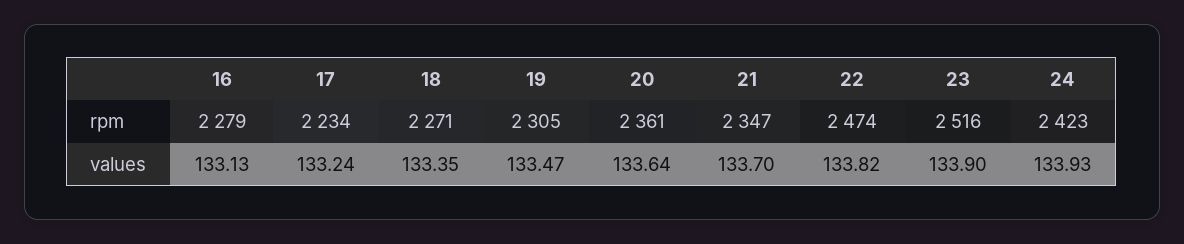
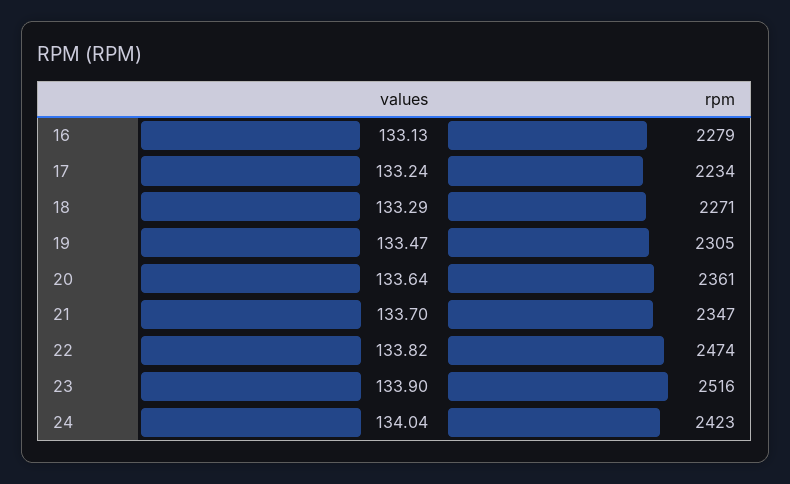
  {
    "16": {
      "rpm": 2279,
      "values": 133.13
    },
    "17": {
      "rpm": 2234,
      "values": 133.24
    },
    "18": {
      "rpm": 2271,
-     "values": 133.35
+     "values": 133.29
    },
    "19": {
      "rpm": 2305,
      "values": 133.47
    },
    "20": {
      "rpm": 2361,
      "values": 133.64
    },
    "21": {
      "rpm": 2347,
      "values": 133.7
    },
    "22": {
      "rpm": 2474,
      "values": 133.82
    },
    "23": {
      "rpm": 2516,
      "values": 133.9
    },
    "24": {
      "rpm": 2423,
-     "values": 133.93
+     "values": 134.04
    }
  }

